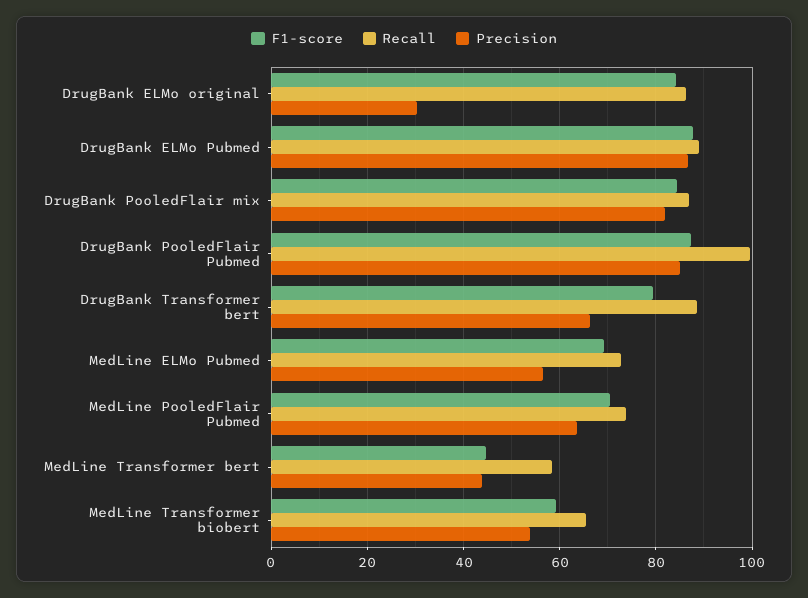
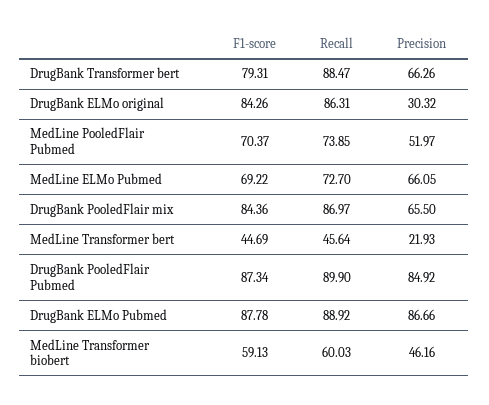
  {
    "F1-score": {
      "DrugBank ELMo original": 84.26,
      "DrugBank ELMo Pubmed": 87.78,
      "DrugBank PooledFlair mix": 84.36,
      "DrugBank PooledFlair Pubmed": 87.34,
      "DrugBank Transformer bert": 79.31,
      "MedLine ELMo Pubmed": 69.22,
      "MedLine PooledFlair Pubmed": 70.37,
      "MedLine Transformer bert": 44.69,
      "MedLine Transformer biobert": 59.13
    },
    "Recall": {
      "DrugBank ELMo original": 86.31,
      "DrugBank ELMo Pubmed": 88.92,
      "DrugBank PooledFlair mix": 86.97,
-     "DrugBank PooledFlair Pubmed": 100,
+     "DrugBank PooledFlair Pubmed": 89.9,
      "DrugBank Transformer bert": 88.47,
      "MedLine ELMo Pubmed": 72.7,
      "MedLine PooledFlair Pubmed": 73.85,
-     "MedLine Transformer bert": 58,
+     "MedLine Transformer bert": 45.64,
-     "MedLine Transformer biobert": 66
+     "MedLine Transformer biobert": 60.03
    },
    "Precision": {
      "DrugBank ELMo original": 30.32,
      "DrugBank ELMo Pubmed": 86.66,
-     "DrugBank PooledFlair mix": 82,
+     "DrugBank PooledFlair mix": 65.5,
      "DrugBank PooledFlair Pubmed": 84.92,
      "DrugBank Transformer bert": 66.26,
-     "MedLine ELMo Pubmed": 56,
+     "MedLine ELMo Pubmed": 66.05,
-     "MedLine PooledFlair Pubmed": 64,
+     "MedLine PooledFlair Pubmed": 51.97,
-     "MedLine Transformer bert": 44,
+     "MedLine Transformer bert": 21.93,
-     "MedLine Transformer biobert": 54
+     "MedLine Transformer biobert": 46.16
    }
  }

